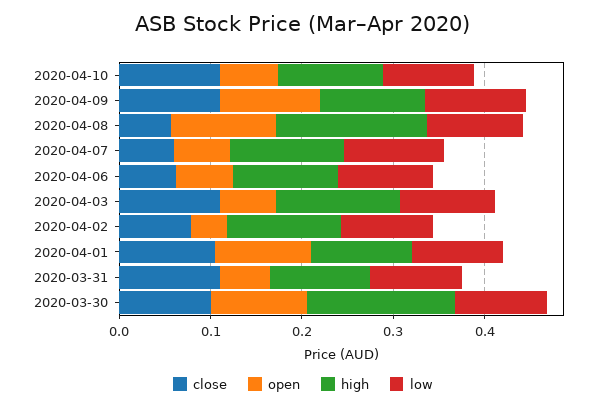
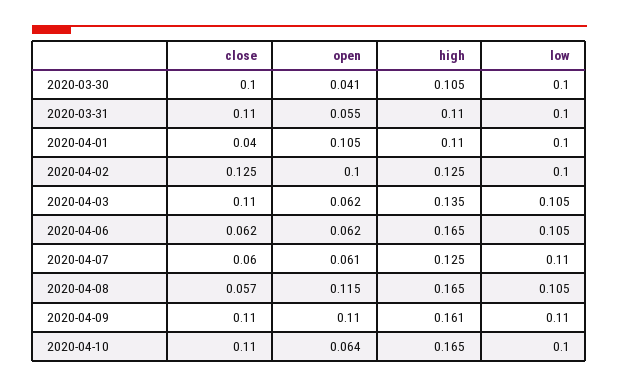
  {
    "close": {
      "2020-04-10": 0.11,
      "2020-04-09": 0.11,
      "2020-04-08": 0.057,
      "2020-04-07": 0.06,
      "2020-04-06": 0.062,
      "2020-04-03": 0.11,
-     "2020-04-02": 0.08,
+     "2020-04-02": 0.125,
-     "2020-04-01": 0.1,
+     "2020-04-01": 0.04,
      "2020-03-31": 0.11,
      "2020-03-30": 0.1
    },
    "open": {
      "2020-04-10": 0.064,
      "2020-04-09": 0.11,
      "2020-04-08": 0.115,
      "2020-04-07": 0.061,
      "2020-04-06": 0.062,
      "2020-04-03": 0.062,
-     "2020-04-02": 0.04,
+     "2020-04-02": 0.1,
      "2020-04-01": 0.105,
      "2020-03-31": 0.055,
-     "2020-03-30": 0.1
+     "2020-03-30": 0.041
    },
    "high": {
-     "2020-04-10": 0.12,
+     "2020-04-10": 0.165,
-     "2020-04-09": 0.12,
+     "2020-04-09": 0.161,
      "2020-04-08": 0.165,
      "2020-04-07": 0.125,
-     "2020-04-06": 0.12,
+     "2020-04-06": 0.165,
      "2020-04-03": 0.135,
      "2020-04-02": 0.125,
      "2020-04-01": 0.11,
      "2020-03-31": 0.11,
-     "2020-03-30": 0.16
+     "2020-03-30": 0.105
    },
    "low": {
      "2020-04-10": 0.1,
      "2020-04-09": 0.11,
      "2020-04-08": 0.105,
      "2020-04-07": 0.11,
      "2020-04-06": 0.105,
      "2020-04-03": 0.105,
      "2020-04-02": 0.1,
      "2020-04-01": 0.1,
      "2020-03-31": 0.1,
      "2020-03-30": 0.1
    }
  }

